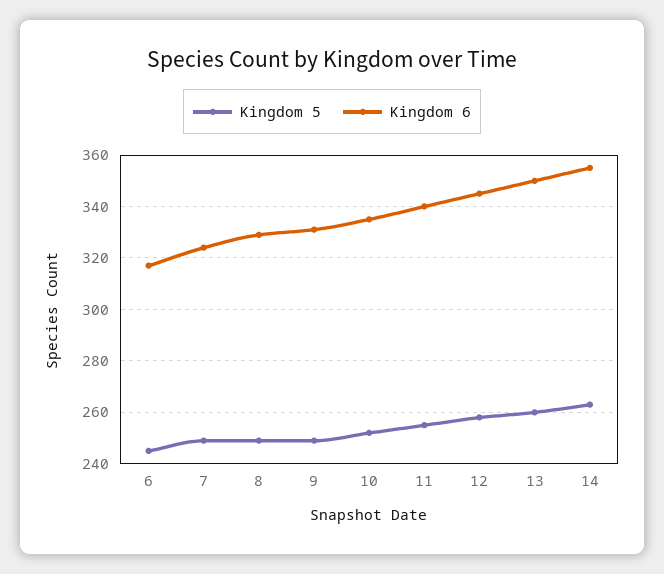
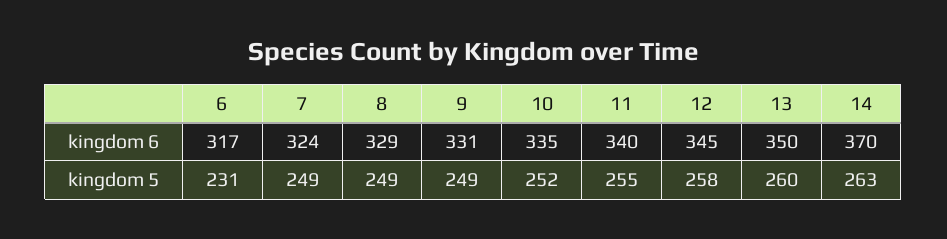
  {
    "Kingdom 5": {
-     "6": 245,
+     "6": 231,
      "7": 249,
      "8": 249,
      "9": 249,
      "10": 252,
      "11": 255,
      "12": 258,
      "13": 260,
      "14": 263
    },
    "Kingdom 6": {
      "6": 317,
      "7": 324,
      "8": 329,
      "9": 331,
      "10": 335,
      "11": 340,
      "12": 345,
      "13": 350,
-     "14": 355
+     "14": 370
    }
  }

